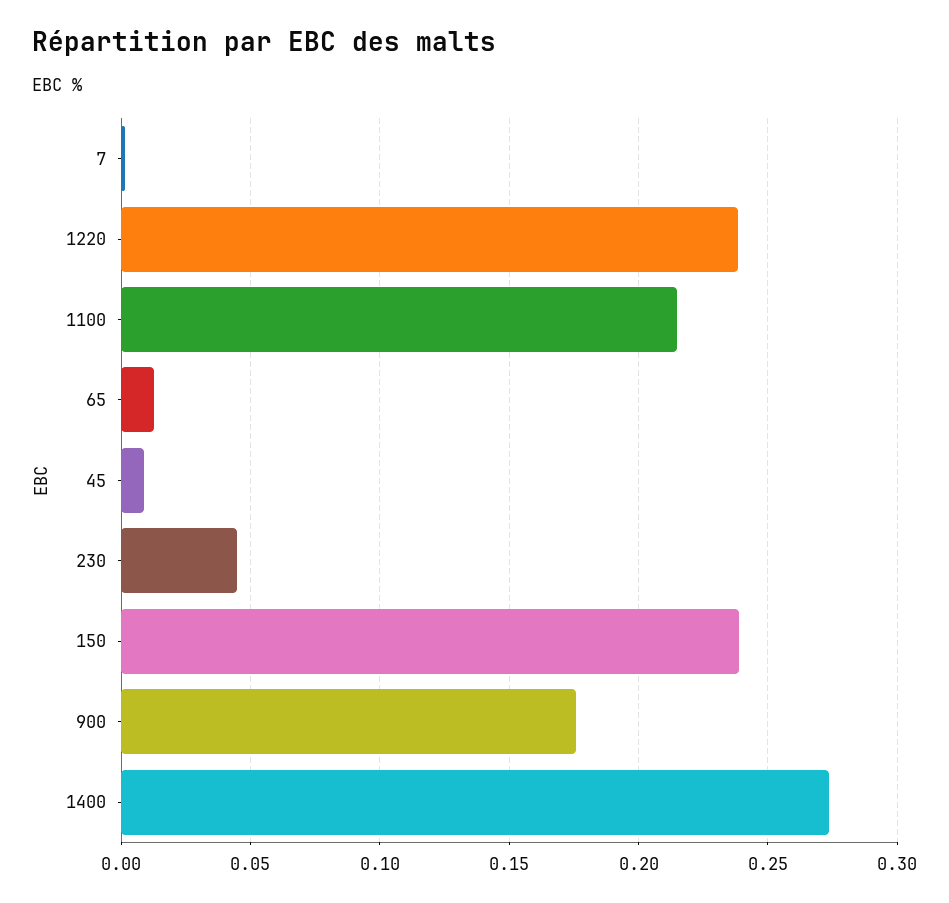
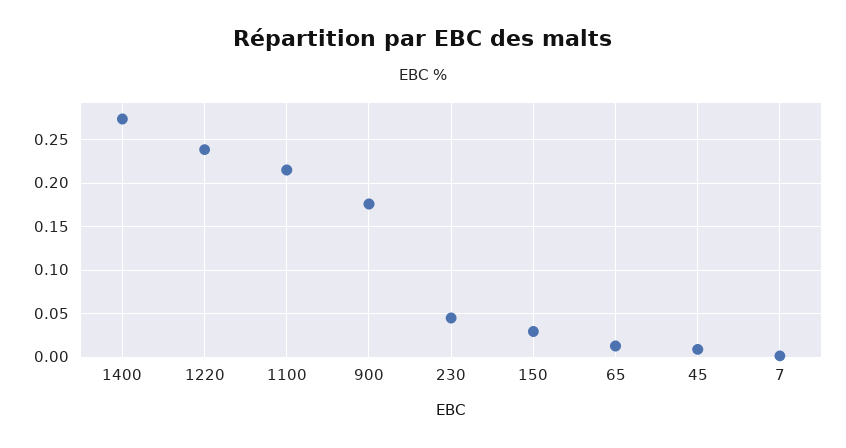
  {
    "7": 0,
    "1220": 0.24,
    "1100": 0.215,
    "65": 0.015,
    "45": 0.01,
    "230": 0.045,
-   "150": 0.24,
+   "150": 0.03,
    "900": 0.175,
    "1400": 0.275
  }

